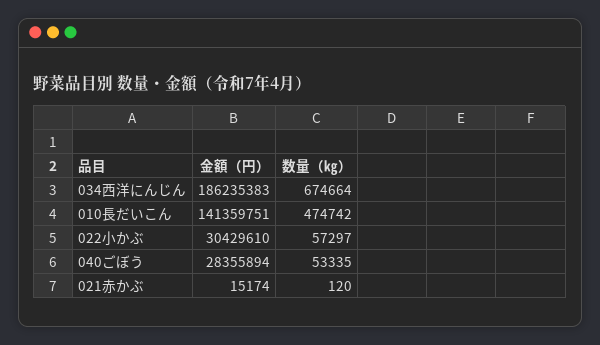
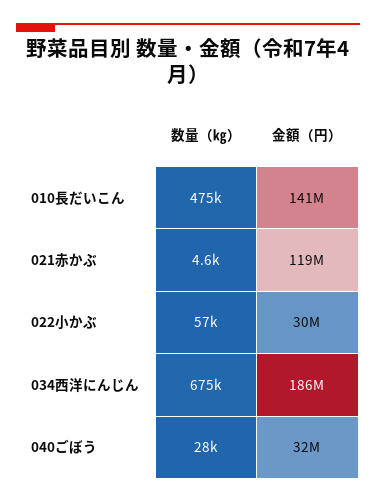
  {
    "金額（円）": {
      "034西洋にんじん": 186235383,
      "010長だいこん": 141359751,
      "022小かぶ": 30429610,
-     "040ごぼう": 28355894,
+     "040ごぼう": 32000000,
-     "021赤かぶ": 15174
+     "021赤かぶ": 119000000
    },
    "数量（㎏）": {
      "034西洋にんじん": 674664,
      "010長だいこん": 474742,
      "022小かぶ": 57297,
-     "040ごぼう": 53335,
+     "040ごぼう": 28000,
-     "021赤かぶ": 120
+     "021赤かぶ": 4600
    }
  }

